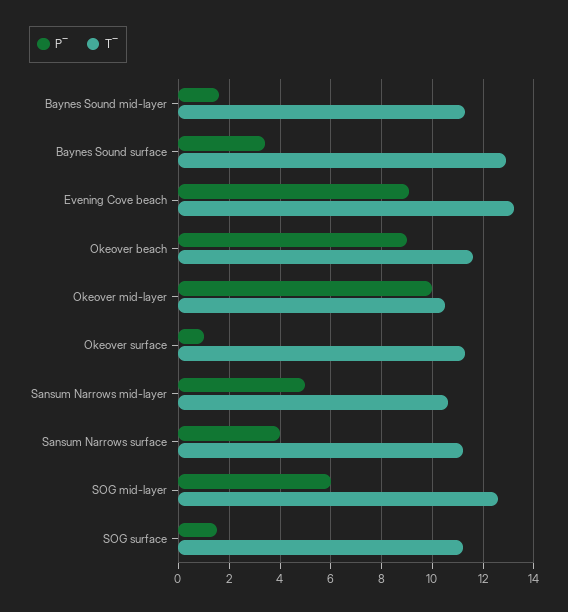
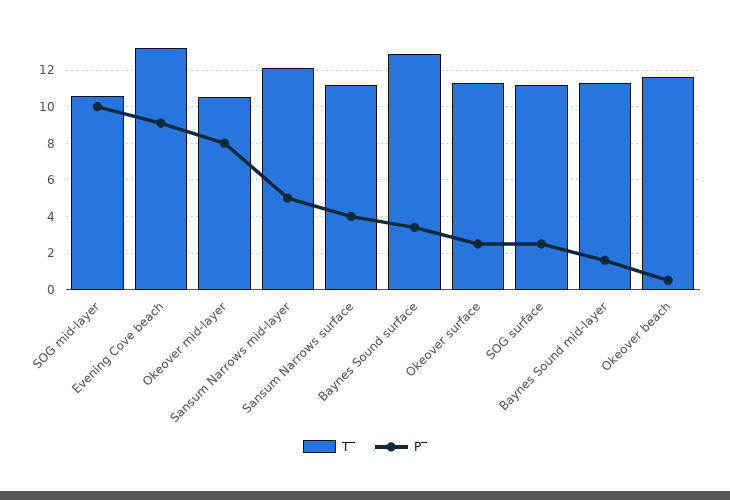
  {
    "P‾": {
      "Baynes Sound mid-layer": 1.5,
      "Baynes Sound surface": 3.5,
      "Evening Cove beach": 9,
-     "Okeover beach": 9,
+     "Okeover beach": 0.5,
-     "Okeover mid-layer": 10,
+     "Okeover mid-layer": 8,
-     "Okeover surface": 1,
+     "Okeover surface": 2.5,
      "Sansum Narrows mid-layer": 5,
      "Sansum Narrows surface": 4,
-     "SOG mid-layer": 6,
+     "SOG mid-layer": 10,
-     "SOG surface": 1.5
+     "SOG surface": 2.5
    },
    "T‾": {
      "Baynes Sound mid-layer": 11.5,
      "Baynes Sound surface": 13,
      "Evening Cove beach": 13,
      "Okeover beach": 11.5,
      "Okeover mid-layer": 10.5,
      "Okeover surface": 11.5,
-     "Sansum Narrows mid-layer": 10.5,
+     "Sansum Narrows mid-layer": 12,
      "Sansum Narrows surface": 11,
-     "SOG mid-layer": 12.5,
+     "SOG mid-layer": 10.5,
      "SOG surface": 11
    }
  }

